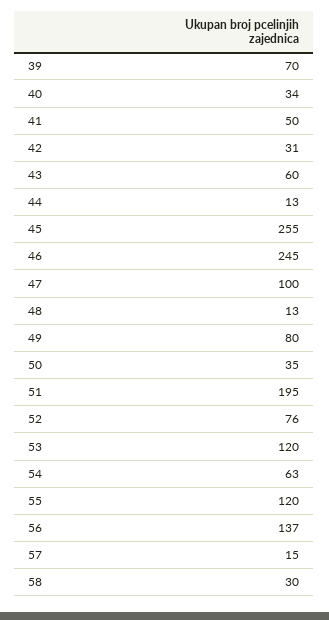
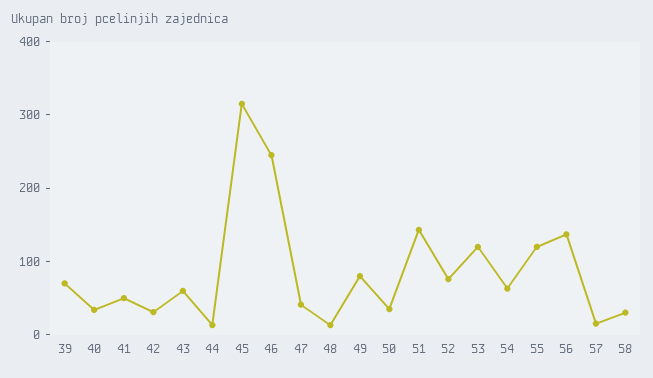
  {
    "39": 70,
    "40": 34,
    "41": 50,
    "42": 31,
    "43": 60,
    "44": 13,
-   "45": 255,
+   "45": 320,
    "46": 245,
-   "47": 100,
+   "47": 40,
    "48": 13,
    "49": 80,
    "50": 35,
-   "51": 195,
+   "51": 140,
    "52": 76,
    "53": 120,
    "54": 63,
    "55": 120,
    "56": 137,
    "57": 15,
    "58": 30
  }

